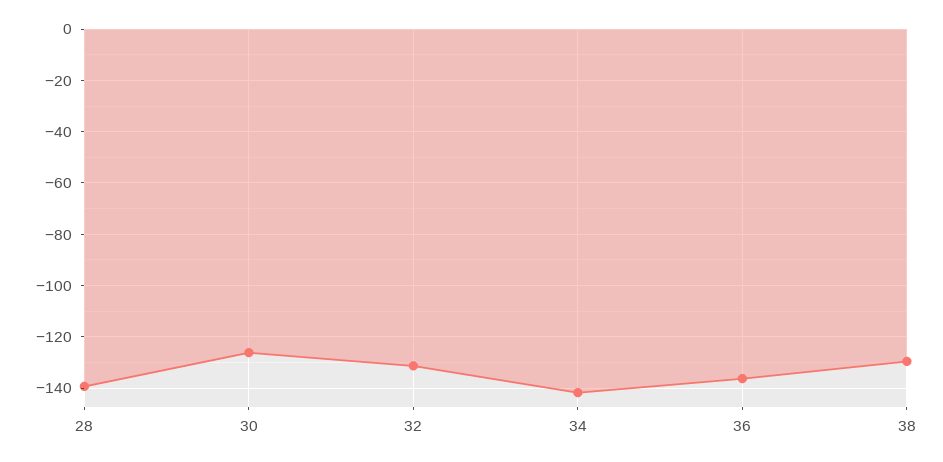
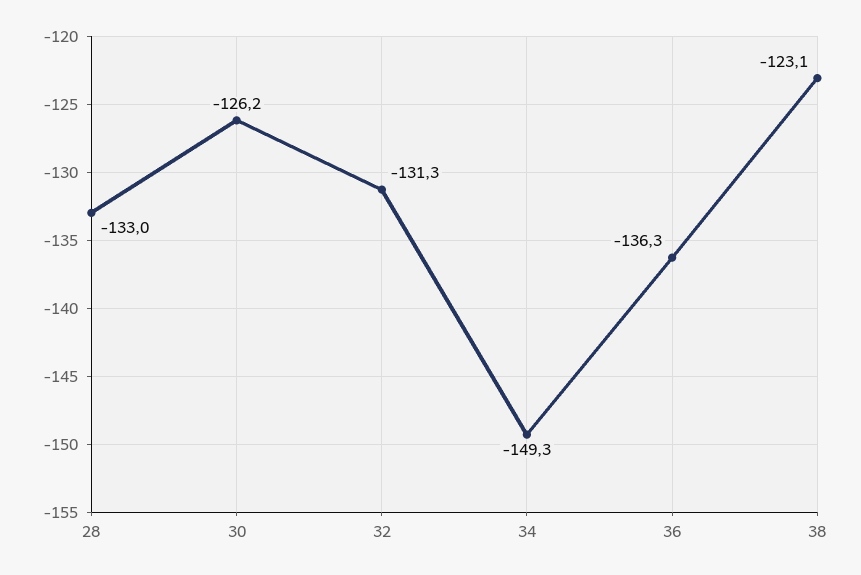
  {
-   "28": -140,
+   "28": -133,
    "30": -126.2,
    "32": -131.3,
-   "34": -142.5,
+   "34": -149.3,
    "36": -136.3,
-   "38": -130
+   "38": -123.1
  }

